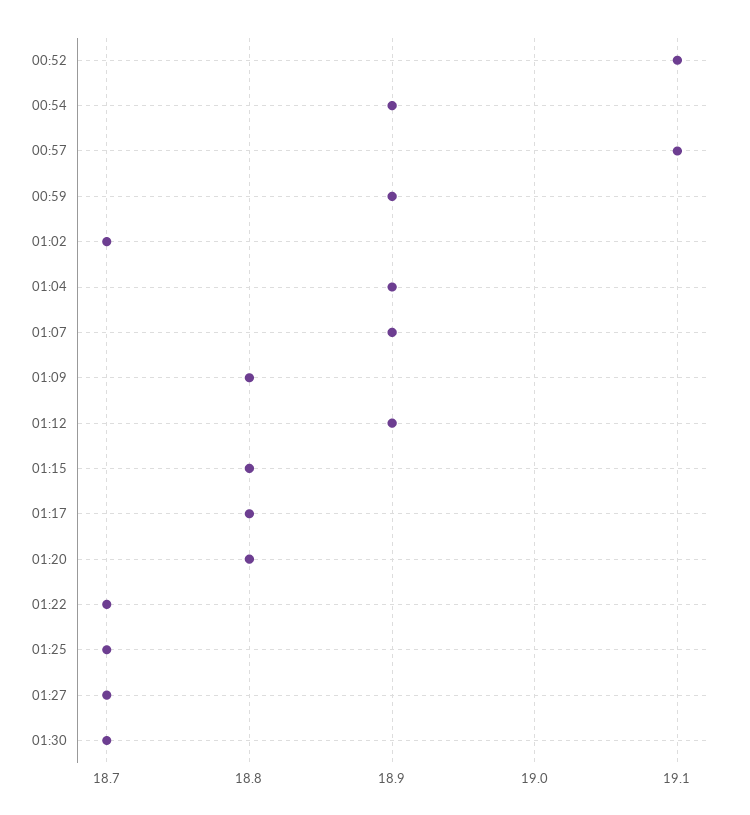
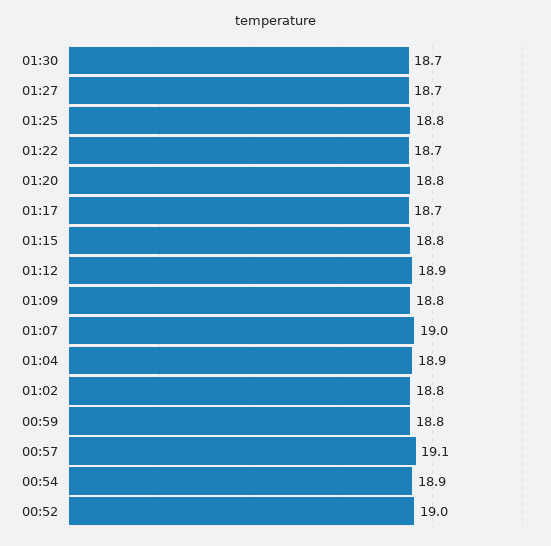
  {
-   "00:52": 19.1,
+   "00:52": 19,
    "00:54": 18.9,
    "00:57": 19.1,
-   "00:59": 18.9,
+   "00:59": 18.8,
-   "01:02": 18.7,
+   "01:02": 18.8,
    "01:04": 18.9,
-   "01:07": 18.9,
+   "01:07": 19,
    "01:09": 18.8,
    "01:12": 18.9,
    "01:15": 18.8,
-   "01:17": 18.8,
+   "01:17": 18.7,
    "01:20": 18.8,
    "01:22": 18.7,
-   "01:25": 18.7,
+   "01:25": 18.8,
    "01:27": 18.7,
    "01:30": 18.7
  }

